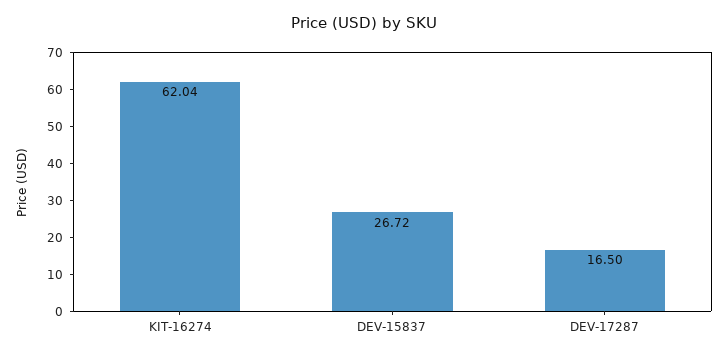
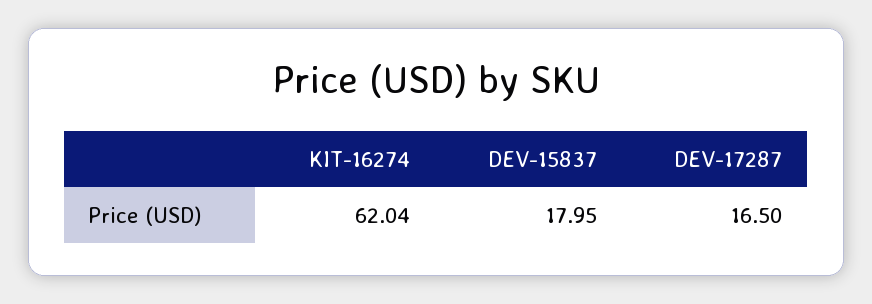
  {
    "KIT-16274": 62.04,
-   "DEV-15837": 26.72,
+   "DEV-15837": 17.95,
    "DEV-17287": 16.5
  }

